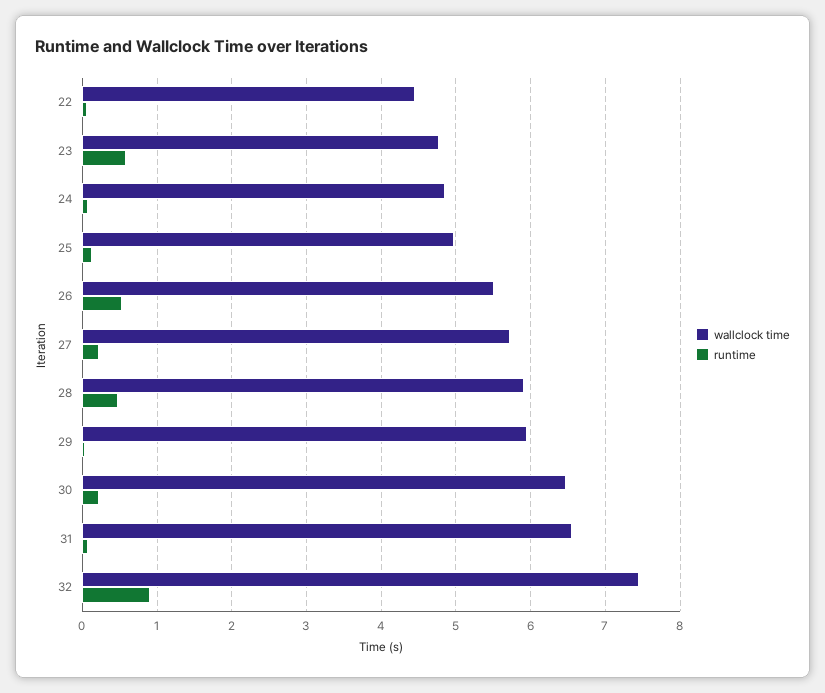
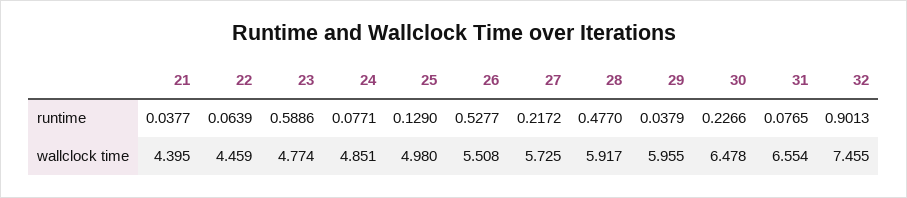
  {
    "wallclock time": {
      "22": 4.459,
      "23": 4.774,
      "24": 4.851,
      "25": 4.98,
      "26": 5.508,
      "27": 5.725,
      "28": 5.917,
      "29": 5.955,
      "30": 6.478,
      "31": 6.554,
-     "32": 7.455
+     "32": 7.455,
+     "21": 4.395
    },
    "runtime": {
      "22": 0.0639,
      "23": 0.5886,
      "24": 0.0771,
      "25": 0.129,
      "26": 0.5277,
      "27": 0.2172,
      "28": 0.477,
      "29": 0.0379,
      "30": 0.2266,
      "31": 0.0765,
-     "32": 0.9013
+     "32": 0.9013,
+     "21": 0.0377
    }
  }

